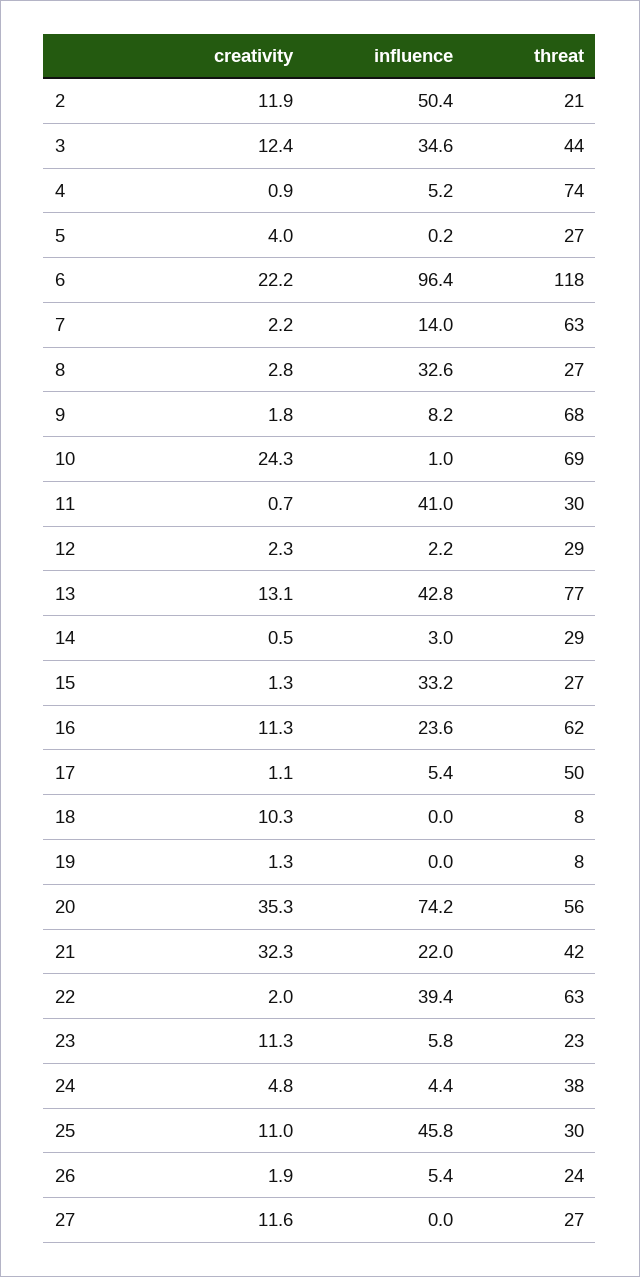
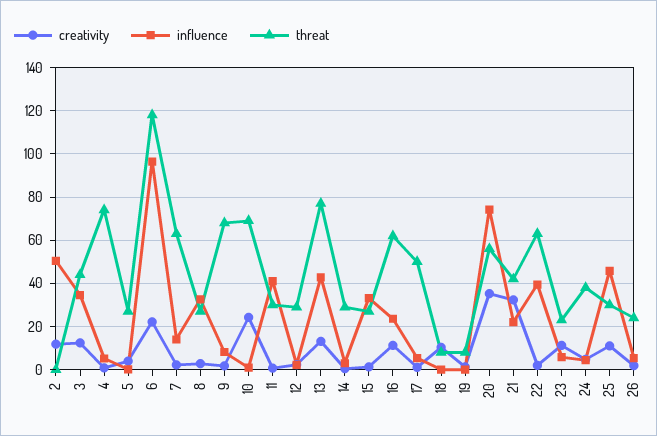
  {
    "creativity": {
      "2": 11.9,
      "3": 12.4,
      "4": 0.9,
      "5": 4,
      "6": 22.2,
      "7": 2.2,
      "8": 2.8,
      "9": 1.8,
      "10": 24.3,
      "11": 0.7,
      "12": 2.3,
      "13": 13.1,
      "14": 0.5,
      "15": 1.3,
      "16": 11.3,
      "17": 1.1,
      "18": 10.3,
      "19": 1.3,
      "20": 35.3,
      "21": 32.3,
      "22": 2,
      "23": 11.3,
      "24": 4.8,
      "25": 11,
-     "26": 1.9,
+     "26": 1.9
-     "27": 11.6
    },
    "influence": {
      "2": 50.4,
      "3": 34.6,
      "4": 5.2,
      "5": 0.2,
      "6": 96.4,
      "7": 14,
      "8": 32.6,
      "9": 8.2,
      "10": 1,
      "11": 41,
      "12": 2.2,
      "13": 42.8,
      "14": 3,
      "15": 33.2,
      "16": 23.6,
      "17": 5.4,
      "18": 0,
      "19": 0,
      "20": 74.2,
      "21": 22,
      "22": 39.4,
      "23": 5.8,
      "24": 4.4,
      "25": 45.8,
-     "26": 5.4,
+     "26": 5.4
-     "27": 0
    },
    "threat": {
-     "2": 21,
+     "2": 0,
      "3": 44,
      "4": 74,
      "5": 27,
      "6": 118,
      "7": 63,
      "8": 27,
      "9": 68,
      "10": 69,
      "11": 30,
      "12": 29,
      "13": 77,
      "14": 29,
      "15": 27,
      "16": 62,
      "17": 50,
      "18": 8,
      "19": 8,
      "20": 56,
      "21": 42,
      "22": 63,
      "23": 23,
      "24": 38,
      "25": 30,
-     "26": 24,
+     "26": 24
-     "27": 27
    }
  }

